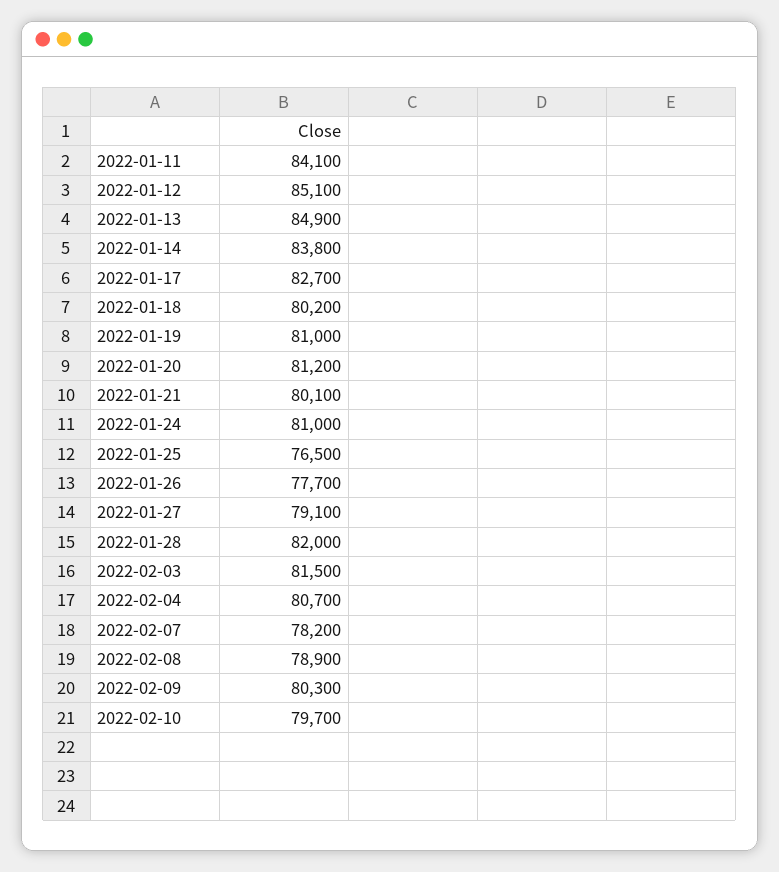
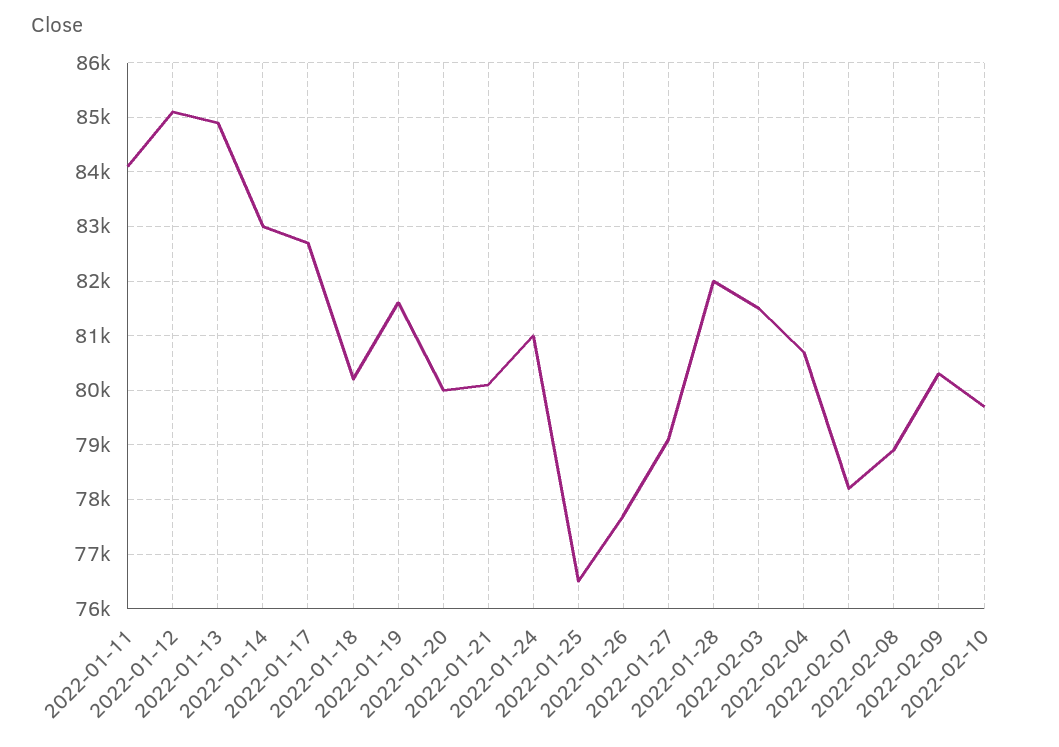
  {
    "2022-01-11": 84100,
    "2022-01-12": 85100,
    "2022-01-13": 84900,
-   "2022-01-14": 83800,
+   "2022-01-14": 83000,
    "2022-01-17": 82700,
    "2022-01-18": 80200,
-   "2022-01-19": 81000,
+   "2022-01-19": 81600,
-   "2022-01-20": 81200,
+   "2022-01-20": 80000,
    "2022-01-21": 80100,
    "2022-01-24": 81000,
    "2022-01-25": 76500,
    "2022-01-26": 77700,
    "2022-01-27": 79100,
    "2022-01-28": 82000,
    "2022-02-03": 81500,
    "2022-02-04": 80700,
    "2022-02-07": 78200,
    "2022-02-08": 78900,
    "2022-02-09": 80300,
    "2022-02-10": 79700
  }

